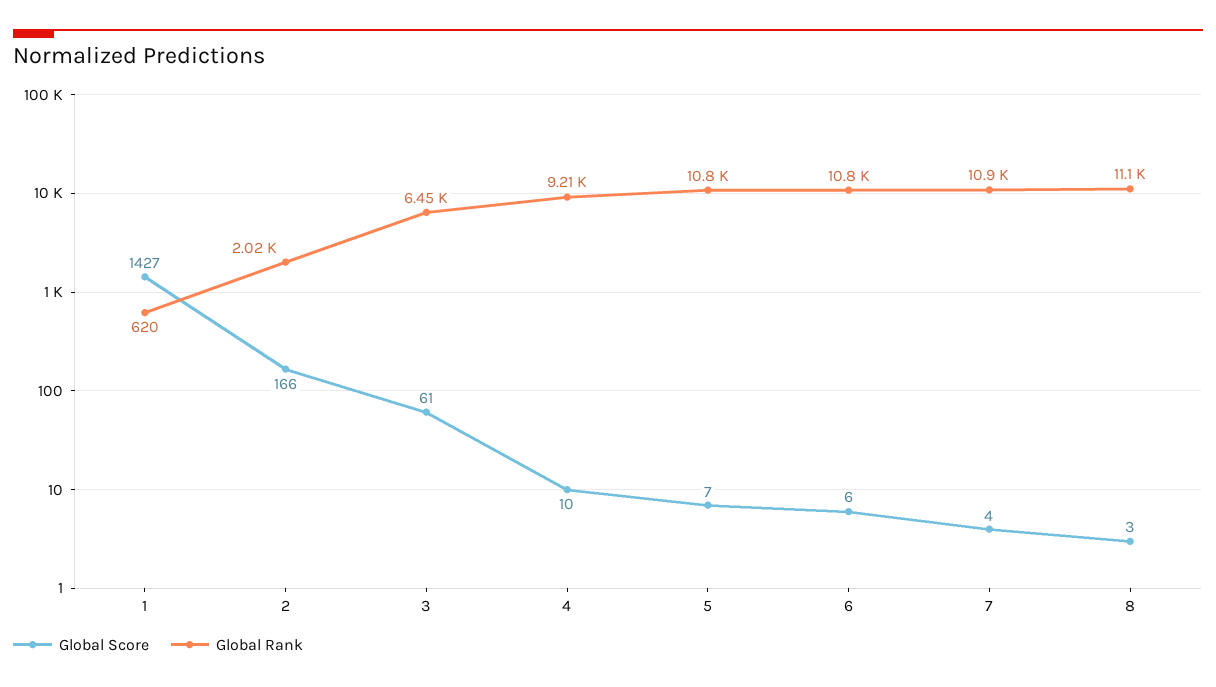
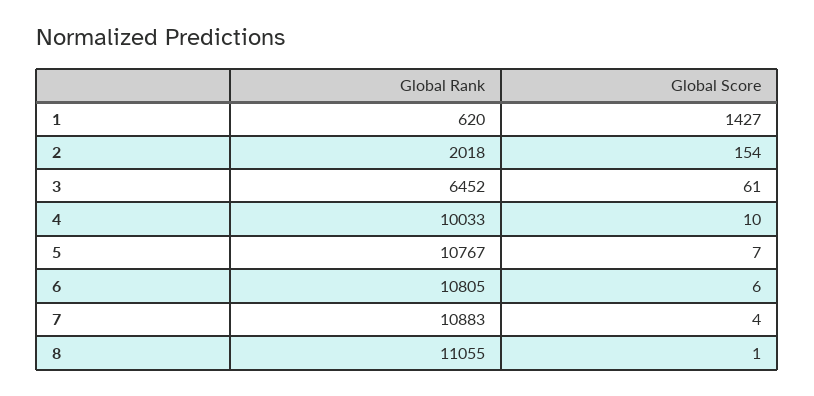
  {
    "Global Score": {
      "1": 1427,
-     "2": 166,
+     "2": 154,
      "3": 61,
      "4": 10,
      "5": 7,
      "6": 6,
      "7": 4,
-     "8": 3
+     "8": 1
    },
    "Global Rank": {
      "1": 620,
      "2": 2018,
      "3": 6452,
-     "4": 9210,
+     "4": 10033,
      "5": 10767,
      "6": 10805,
      "7": 10883,
      "8": 11055
    }
  }

